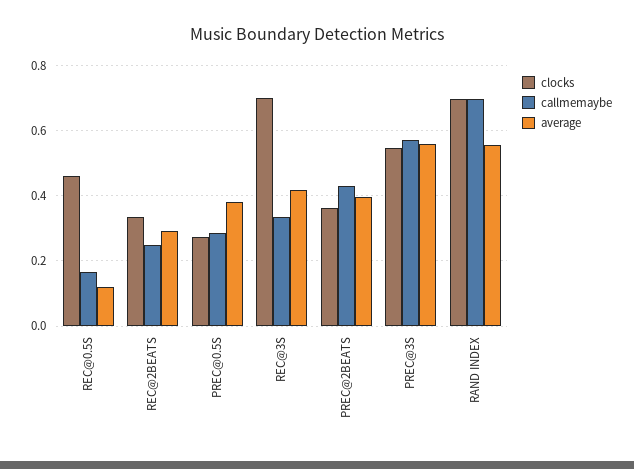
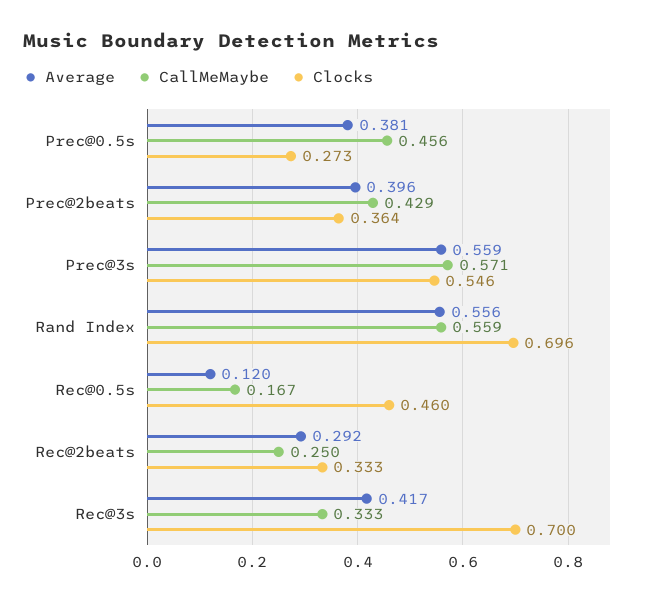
  {
    "clocks": {
      "REC@0.5S": 0.46,
      "REC@2BEATS": 0.333,
      "PREC@0.5S": 0.273,
      "REC@3S": 0.7,
      "PREC@2BEATS": 0.364,
      "PREC@3S": 0.546,
      "RAND INDEX": 0.696
    },
    "callmemaybe": {
      "REC@0.5S": 0.167,
      "REC@2BEATS": 0.25,
-     "PREC@0.5S": 0.28,
+     "PREC@0.5S": 0.456,
      "REC@3S": 0.333,
      "PREC@2BEATS": 0.429,
      "PREC@3S": 0.571,
-     "RAND INDEX": 0.7
+     "RAND INDEX": 0.559
    },
    "average": {
      "REC@0.5S": 0.12,
      "REC@2BEATS": 0.292,
      "PREC@0.5S": 0.381,
      "REC@3S": 0.417,
      "PREC@2BEATS": 0.396,
      "PREC@3S": 0.559,
      "RAND INDEX": 0.556
    }
  }

